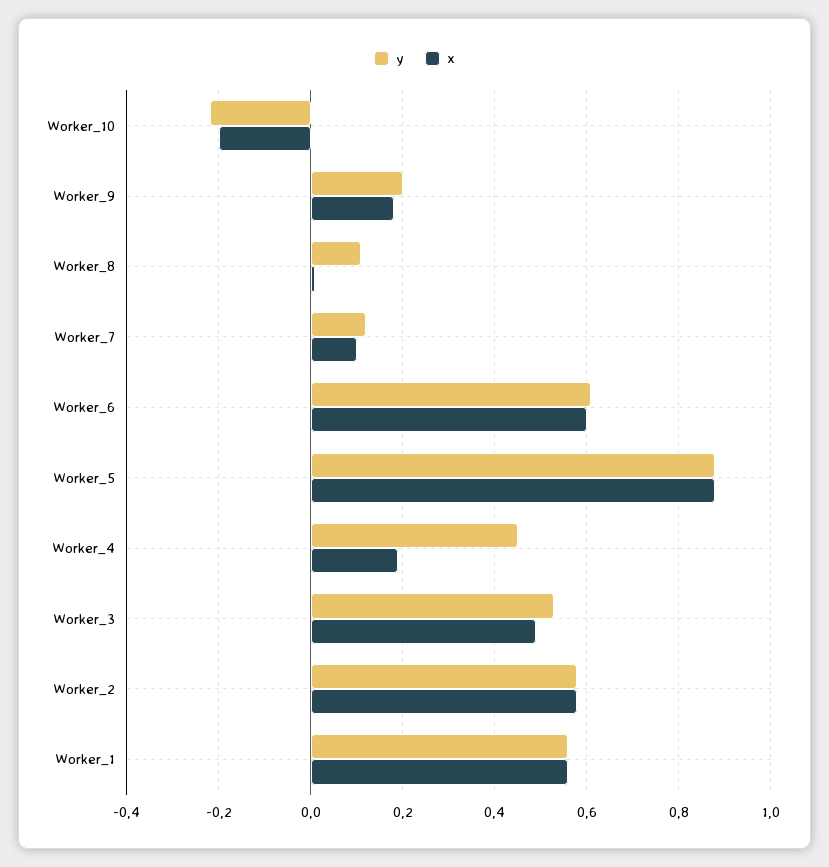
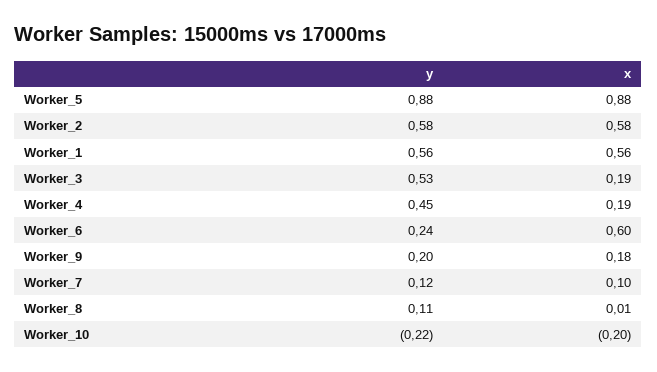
  {
    "y": {
      "Worker_10": -0.22,
      "Worker_9": 0.2,
      "Worker_8": 0.11,
      "Worker_7": 0.12,
-     "Worker_6": 0.6,
+     "Worker_6": 0.24,
      "Worker_5": 0.88,
      "Worker_4": 0.45,
      "Worker_3": 0.53,
      "Worker_2": 0.58,
      "Worker_1": 0.56
    },
    "x": {
      "Worker_10": -0.2,
      "Worker_9": 0.18,
      "Worker_8": 0.01,
      "Worker_7": 0.1,
      "Worker_6": 0.6,
      "Worker_5": 0.88,
      "Worker_4": 0.19,
-     "Worker_3": 0.5,
+     "Worker_3": 0.19,
      "Worker_2": 0.58,
      "Worker_1": 0.56
    }
  }

